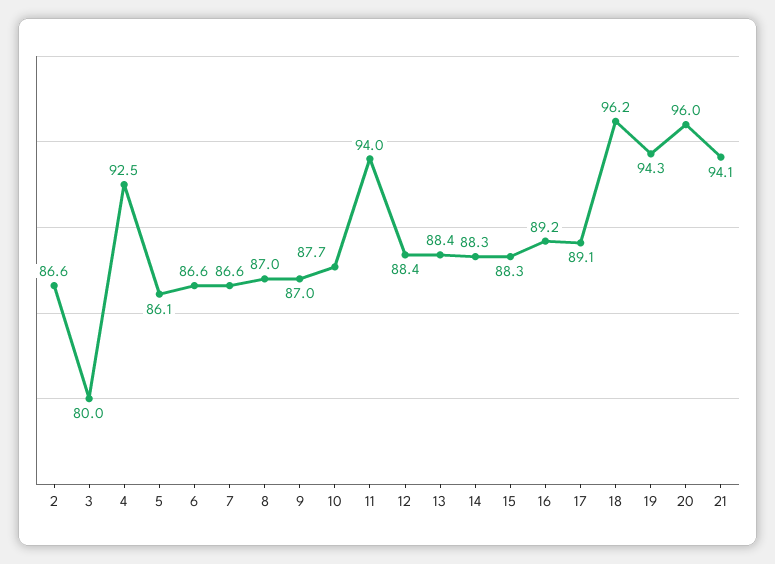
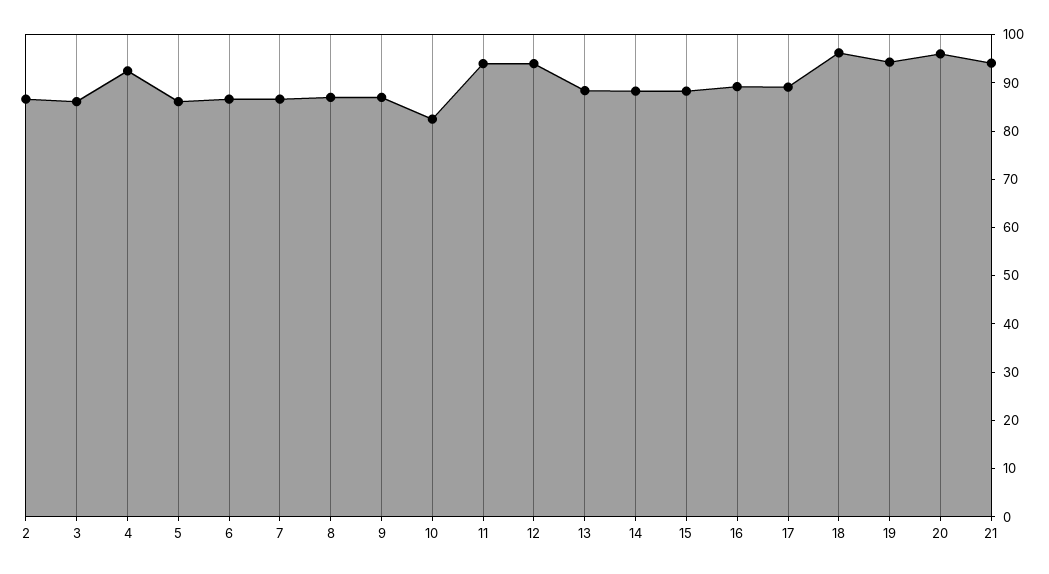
  {
    "2": 86.6,
-   "3": 80,
+   "3": 86,
    "4": 92.5,
    "5": 86.1,
    "6": 86.6,
    "7": 86.6,
    "8": 87,
    "9": 87,
-   "10": 87.7,
+   "10": 82,
    "11": 94,
-   "12": 88.4,
+   "12": 94,
    "13": 88.4,
    "14": 88.3,
    "15": 88.3,
    "16": 89.2,
    "17": 89.1,
    "18": 96.2,
    "19": 94.3,
    "20": 96,
    "21": 94.1
  }

